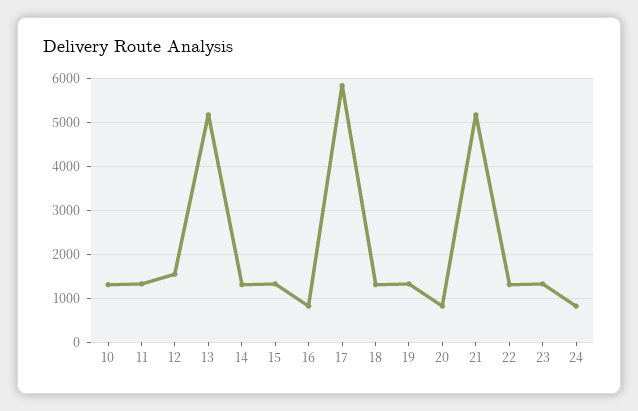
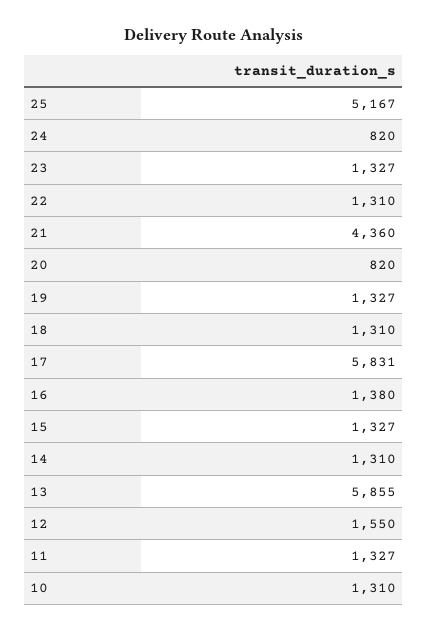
  {
    "10": 1310,
    "11": 1327,
    "12": 1550,
-   "13": 5200,
+   "13": 5855,
    "14": 1310,
    "15": 1327,
-   "16": 800,
+   "16": 1380,
    "17": 5831,
    "18": 1310,
    "19": 1327,
    "20": 820,
-   "21": 5200,
+   "21": 4360,
    "22": 1310,
    "23": 1327,
-   "24": 820
+   "24": 820,
+   "25": 5167
  }

